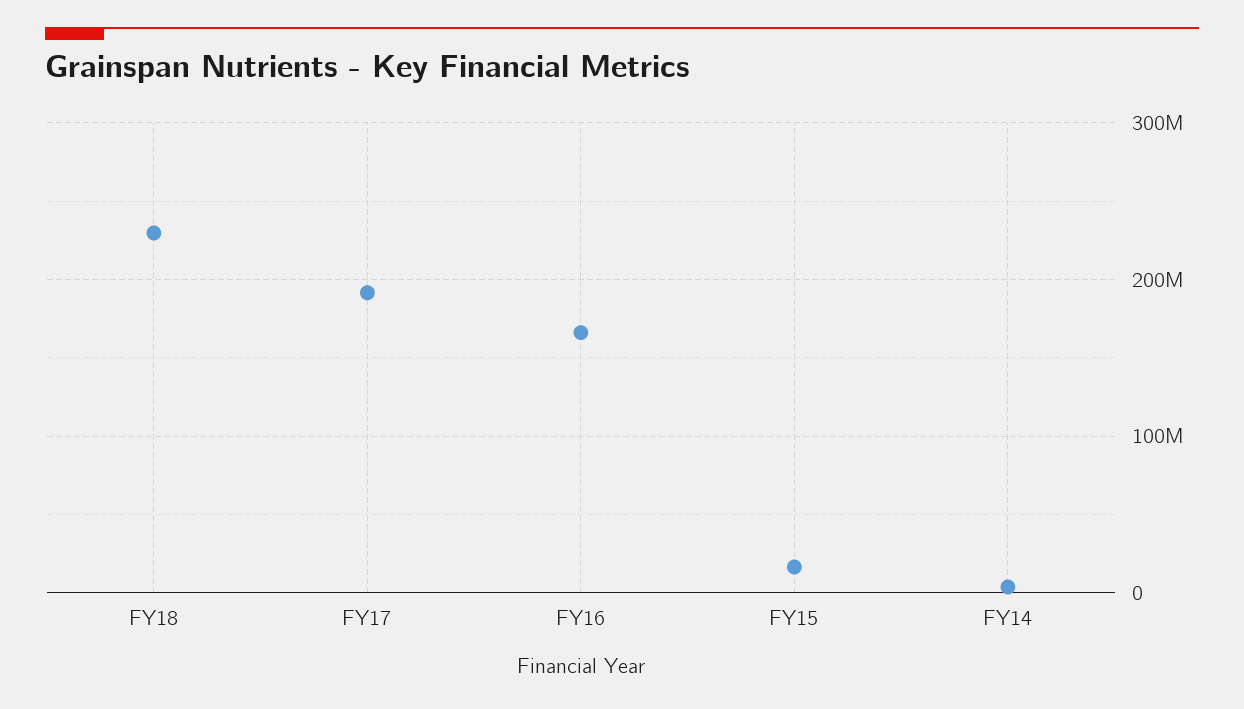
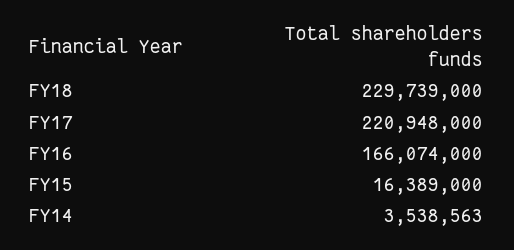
  {
    "FY18": 229739000,
-   "FY17": 190000000,
+   "FY17": 220948000,
    "FY16": 166074000,
    "FY15": 16389000,
    "FY14": 3538563
  }

